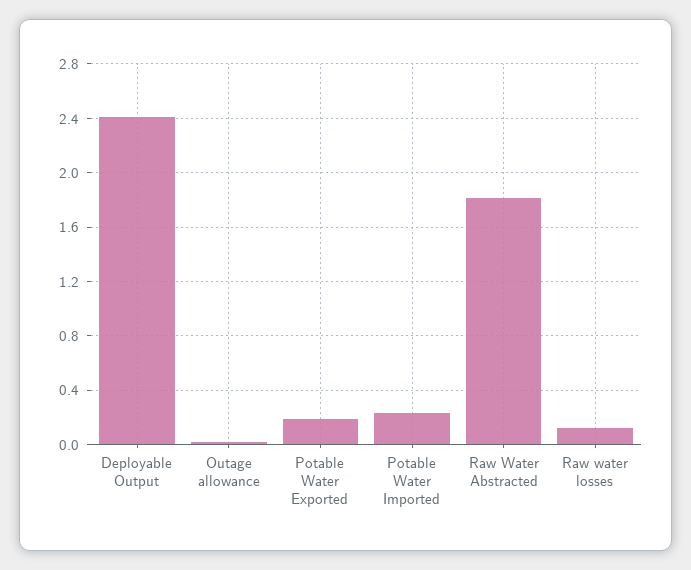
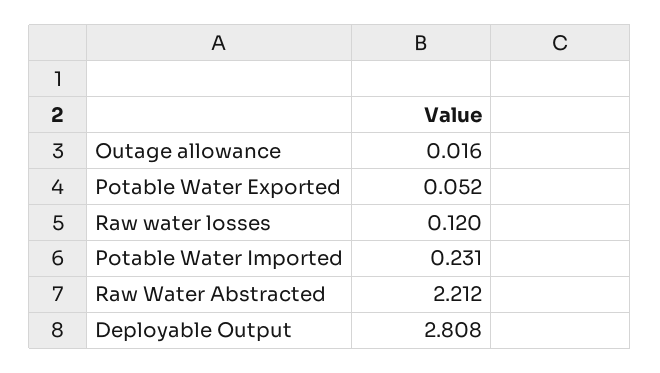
  {
-   "Deployable Output": 2.4,
+   "Deployable Output": 2.808,
    "Outage allowance": 0.016,
-   "Potable Water Exported": 0.2,
+   "Potable Water Exported": 0.052,
    "Potable Water Imported": 0.231,
-   "Raw Water Abstracted": 1.8,
+   "Raw Water Abstracted": 2.212,
    "Raw water losses": 0.12
  }

